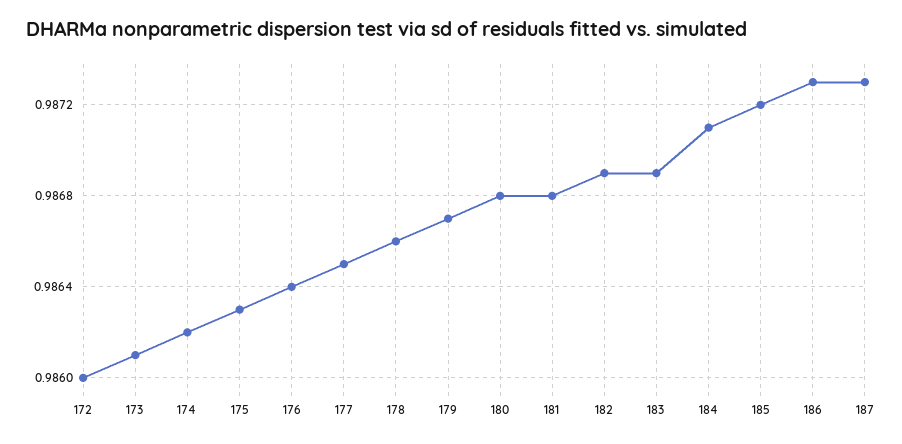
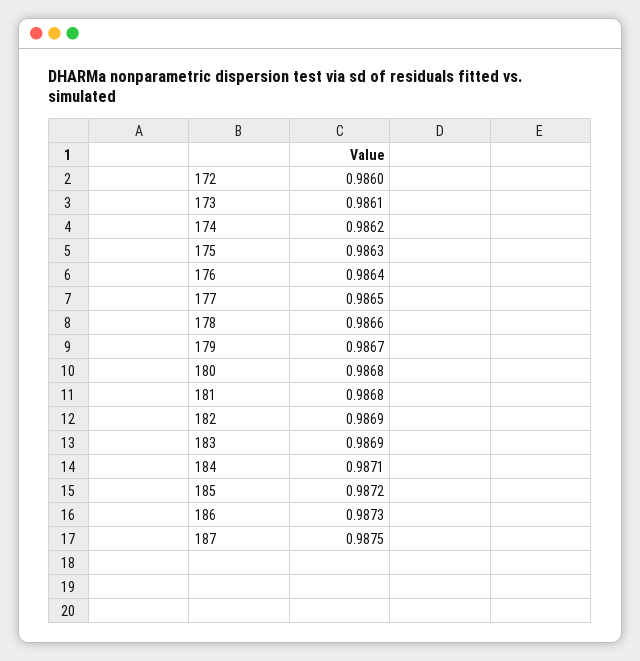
  {
    "172": 0.986,
    "173": 0.9861,
    "174": 0.9862,
    "175": 0.9863,
    "176": 0.9864,
    "177": 0.9865,
    "178": 0.9866,
    "179": 0.9867,
    "180": 0.9868,
    "181": 0.9868,
    "182": 0.9869,
    "183": 0.9869,
    "184": 0.9871,
    "185": 0.9872,
    "186": 0.9873,
-   "187": 0.9873
+   "187": 0.9875
  }

